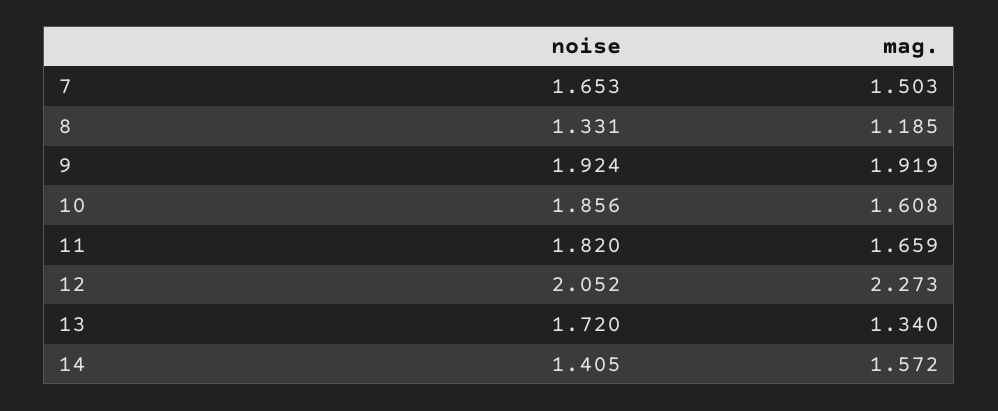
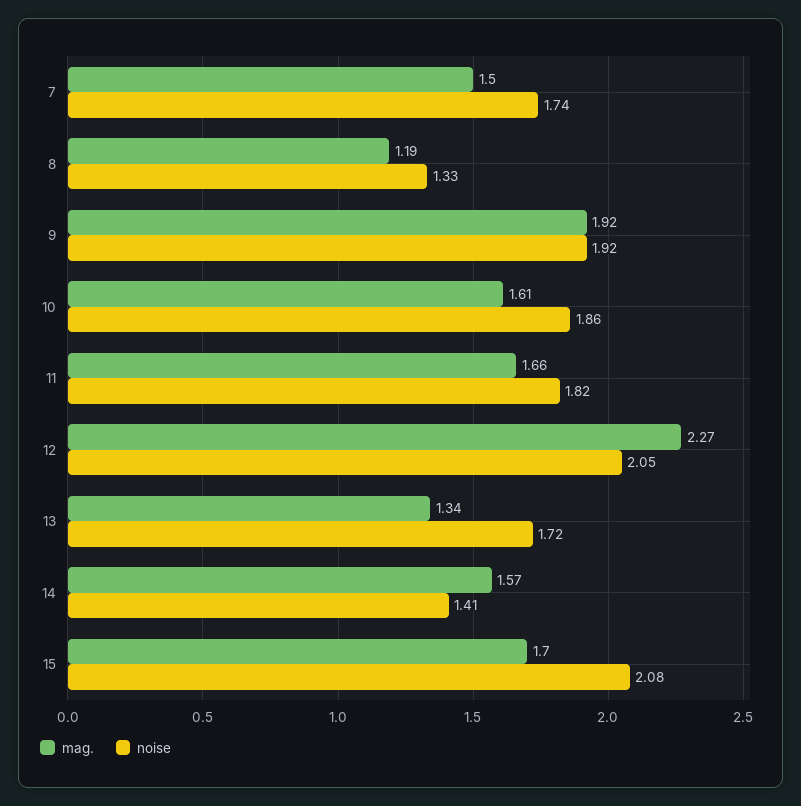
  {
    "noise": {
-     "7": 1.653,
+     "7": 1.74,
      "8": 1.331,
      "9": 1.924,
      "10": 1.856,
      "11": 1.82,
      "12": 2.052,
      "13": 1.72,
-     "14": 1.405
+     "14": 1.405,
+     "15": 2.08
    },
    "mag.": {
      "7": 1.503,
      "8": 1.185,
      "9": 1.919,
      "10": 1.608,
      "11": 1.659,
      "12": 2.273,
      "13": 1.34,
-     "14": 1.572
+     "14": 1.572,
+     "15": 1.7
    }
  }

